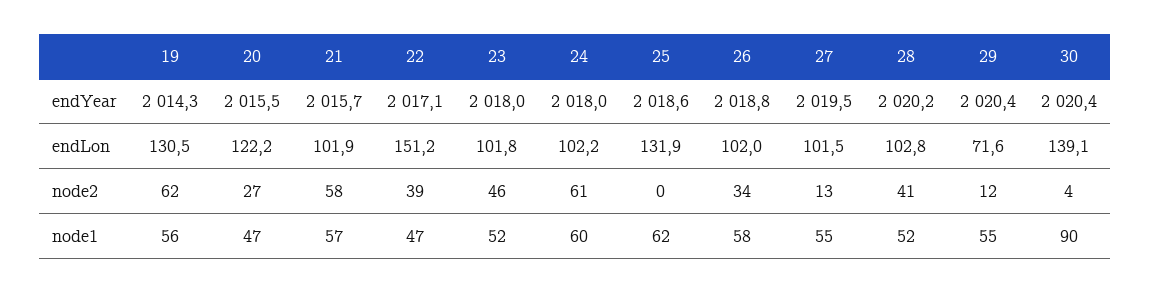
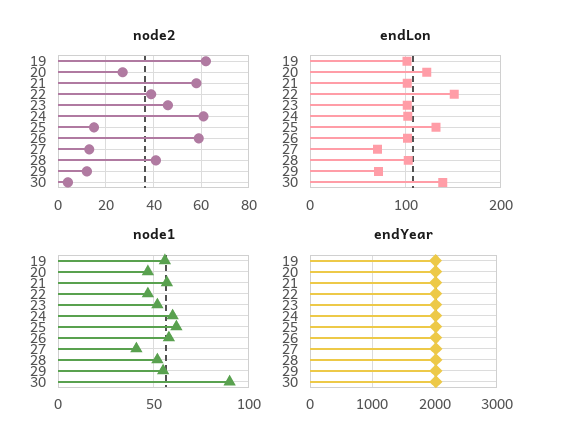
  {
    "endYear": {
      "19": 2014.3,
      "20": 2015.5,
      "21": 2015.7,
      "22": 2017.1,
      "23": 2018,
      "24": 2018,
      "25": 2018.6,
      "26": 2018.8,
      "27": 2019.5,
      "28": 2020.2,
      "29": 2020.4,
      "30": 2020.4
    },
    "endLon": {
-     "19": 130.5,
+     "19": 100,
      "20": 122.2,
      "21": 101.9,
      "22": 151.2,
      "23": 101.8,
      "24": 102.2,
      "25": 131.9,
      "26": 102,
-     "27": 101.5,
+     "27": 70,
      "28": 102.8,
      "29": 71.6,
      "30": 139.1
    },
    "node2": {
      "19": 62,
      "20": 27,
      "21": 58,
      "22": 39,
      "23": 46,
      "24": 61,
-     "25": 0,
+     "25": 15,
-     "26": 34,
+     "26": 60,
      "27": 13,
      "28": 41,
      "29": 12,
      "30": 4
    },
    "node1": {
      "19": 56,
      "20": 47,
      "21": 57,
      "22": 47,
      "23": 52,
      "24": 60,
      "25": 62,
      "26": 58,
-     "27": 55,
+     "27": 40,
      "28": 52,
      "29": 55,
      "30": 90
    }
  }

